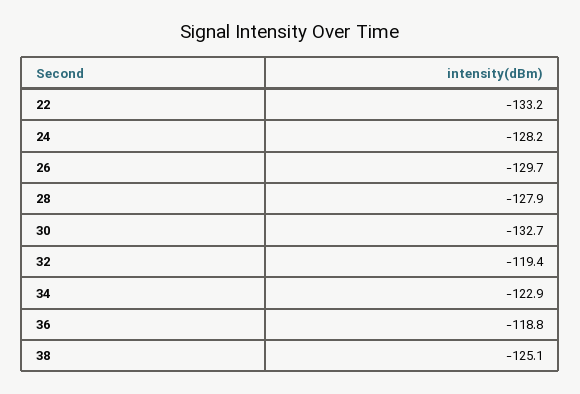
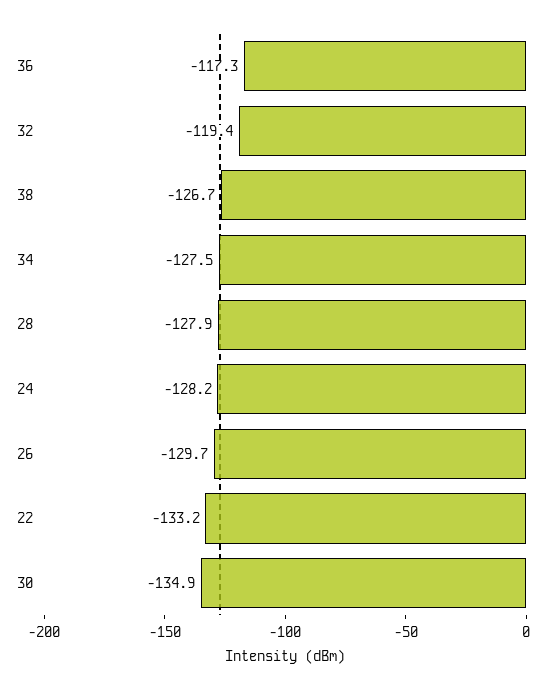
  {
    "22": -133.2,
    "24": -128.2,
    "26": -129.7,
    "28": -127.9,
-   "30": -132.7,
+   "30": -134.9,
    "32": -119.4,
-   "34": -122.9,
+   "34": -127.5,
-   "36": -118.8,
+   "36": -117.3,
-   "38": -125.1
+   "38": -126.7
  }

